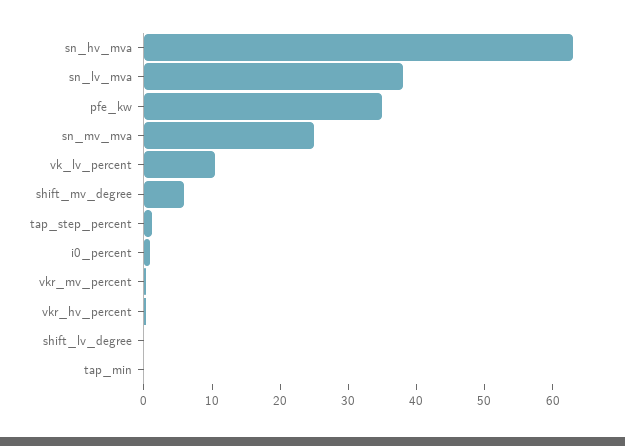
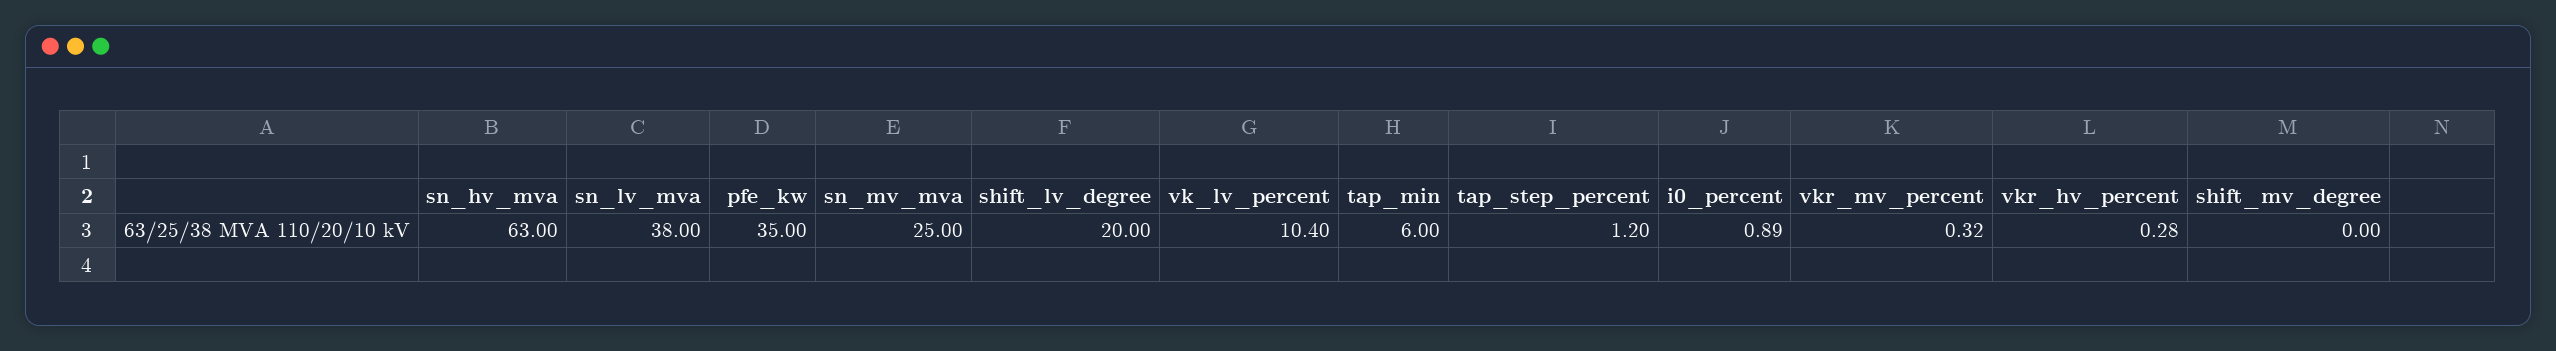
  {
    "sn_hv_mva": 63,
    "sn_lv_mva": 38,
    "pfe_kw": 35,
    "sn_mv_mva": 25,
    "vk_lv_percent": 10.4,
-   "shift_mv_degree": 6,
+   "shift_mv_degree": 0,
    "tap_step_percent": 1.2,
    "i0_percent": 0.89,
    "vkr_mv_percent": 0.32,
    "vkr_hv_percent": 0.28,
-   "shift_lv_degree": 0,
+   "shift_lv_degree": 20,
-   "tap_min": 0
+   "tap_min": 6
  }

